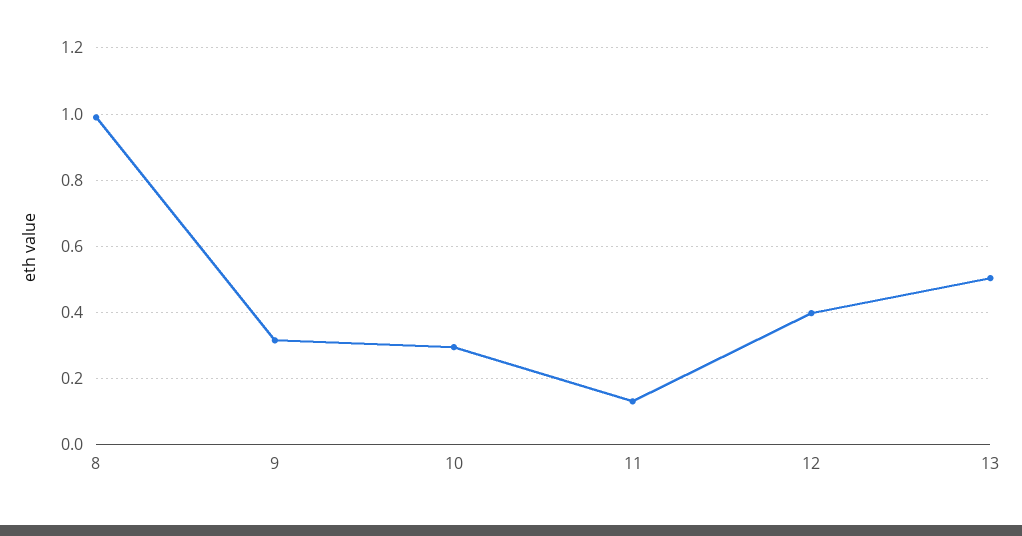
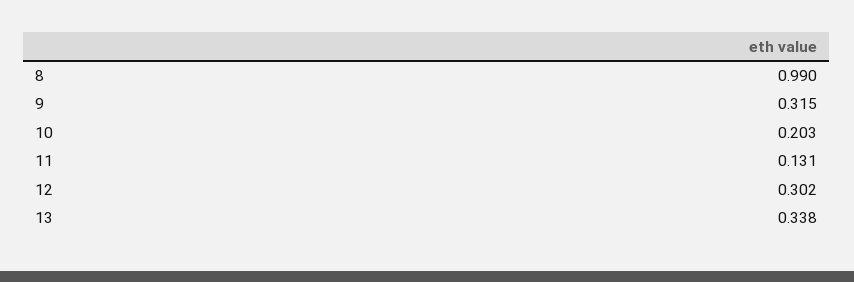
  {
    "8": 0.99,
    "9": 0.315,
-   "10": 0.3,
+   "10": 0.203,
    "11": 0.131,
-   "12": 0.4,
+   "12": 0.302,
-   "13": 0.5
+   "13": 0.338
  }

